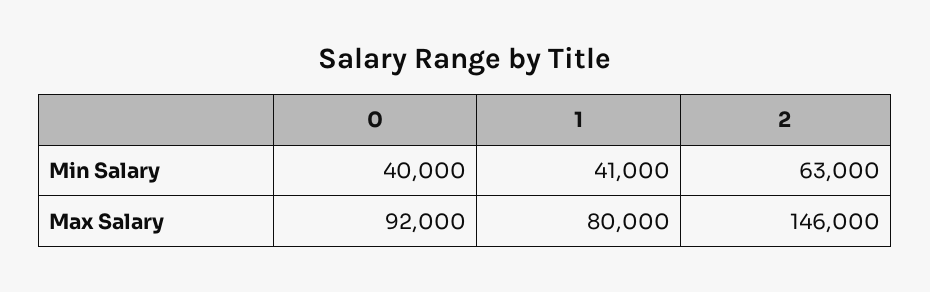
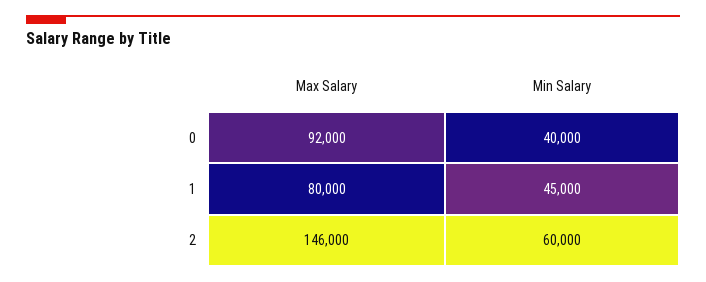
  {
    "0": {
      "Min Salary": 40000,
      "Max Salary": 92000
    },
    "1": {
-     "Min Salary": 41000,
+     "Min Salary": 45000,
      "Max Salary": 80000
    },
    "2": {
-     "Min Salary": 63000,
+     "Min Salary": 60000,
      "Max Salary": 146000
    }
  }

